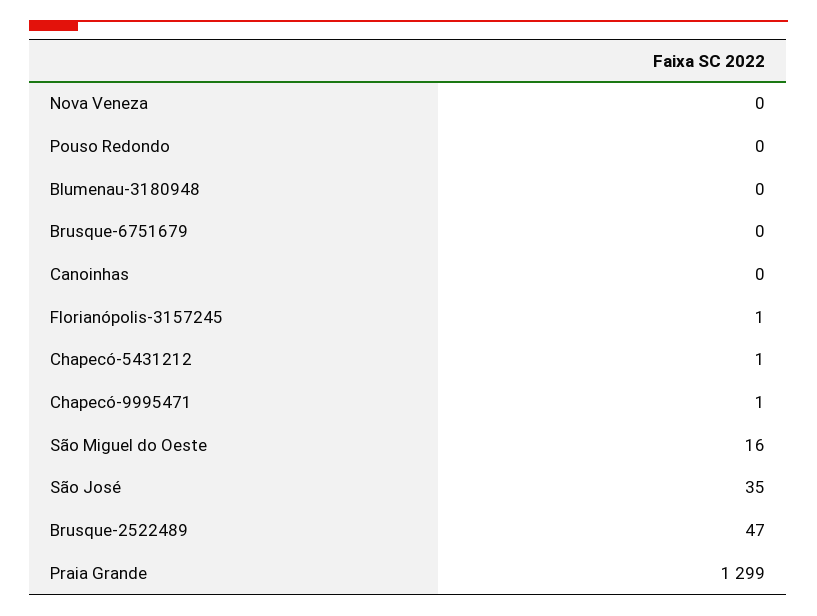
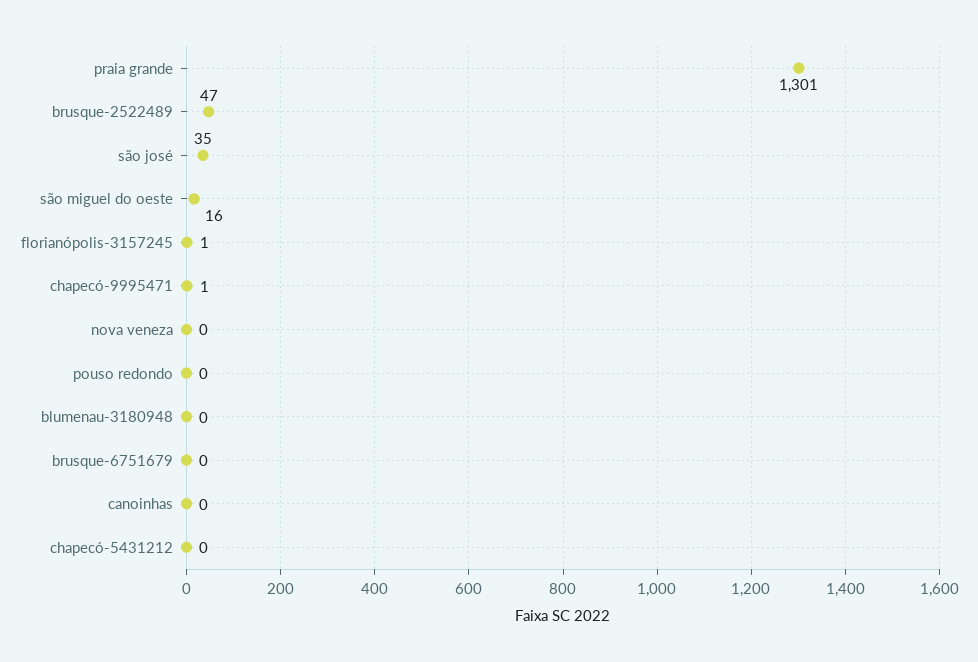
  {
    "Nova Veneza": 0,
    "Pouso Redondo": 0,
    "Blumenau-3180948": 0,
    "Brusque-6751679": 0,
    "Canoinhas": 0,
    "Florianópolis-3157245": 1,
-   "Chapecó-5431212": 1,
+   "Chapecó-5431212": 0,
    "Chapecó-9995471": 1,
    "São Miguel do Oeste": 16,
    "São José": 35,
    "Brusque-2522489": 47,
-   "Praia Grande": 1299
+   "Praia Grande": 1301
  }

